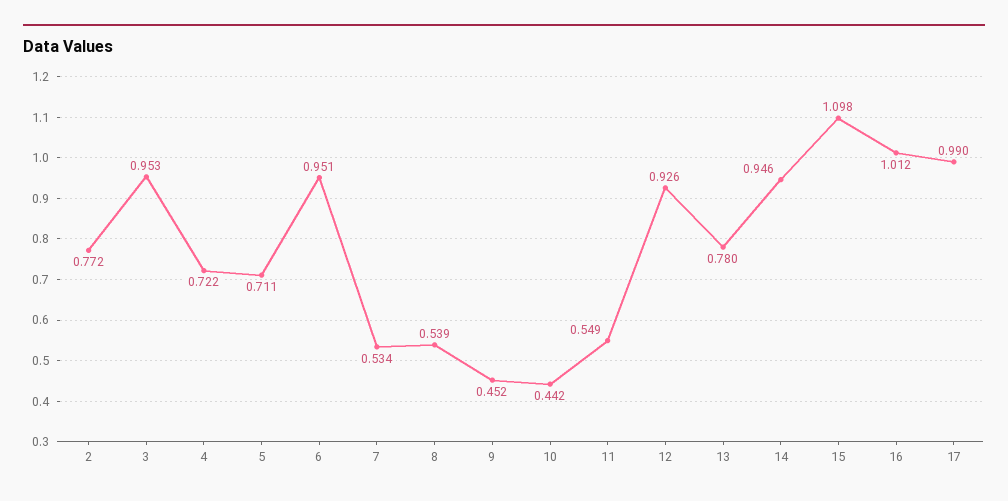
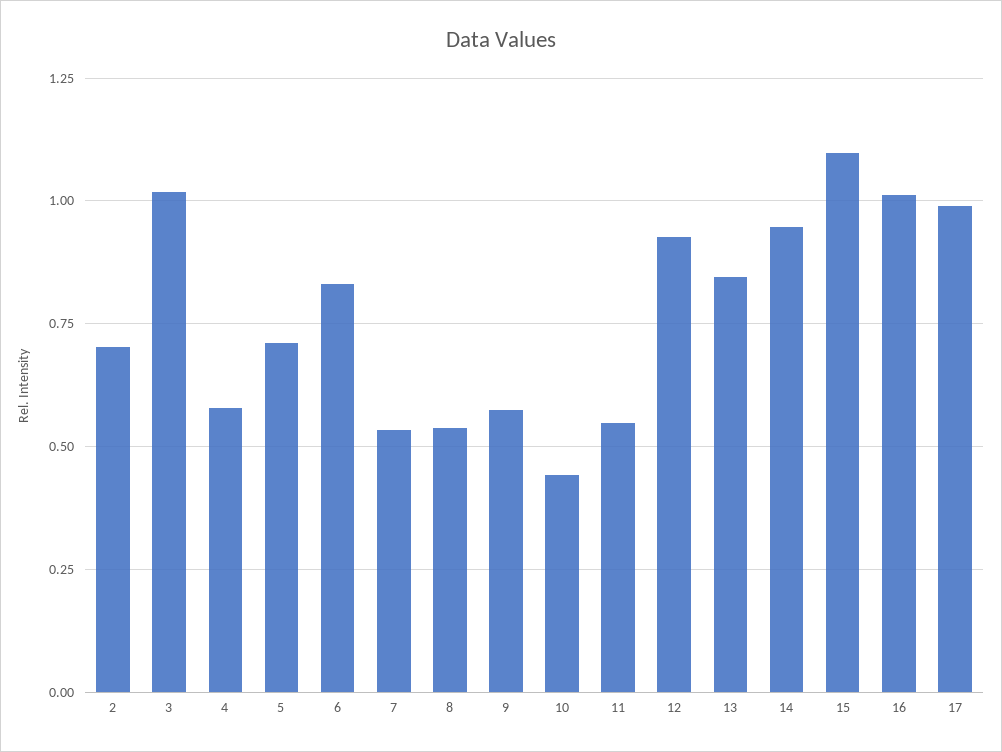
  {
-   "2": 0.772,
+   "2": 0.7,
-   "3": 0.953,
+   "3": 1.025,
-   "4": 0.722,
+   "4": 0.575,
    "5": 0.711,
-   "6": 0.951,
+   "6": 0.825,
    "7": 0.534,
    "8": 0.539,
-   "9": 0.452,
+   "9": 0.575,
    "10": 0.442,
    "11": 0.549,
    "12": 0.926,
-   "13": 0.78,
+   "13": 0.85,
    "14": 0.946,
    "15": 1.098,
    "16": 1.012,
    "17": 0.99
  }

